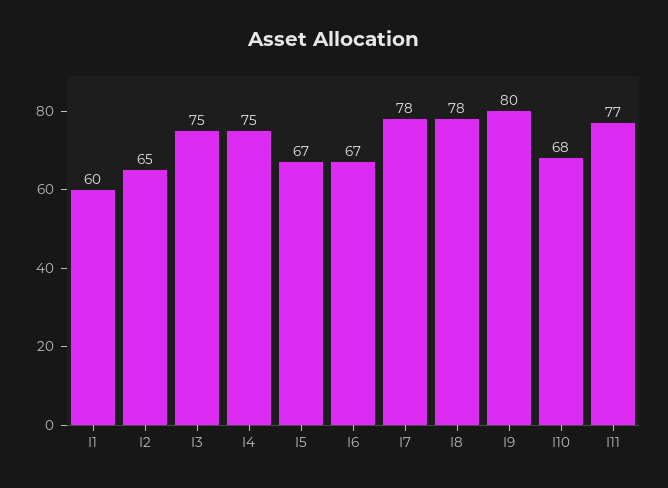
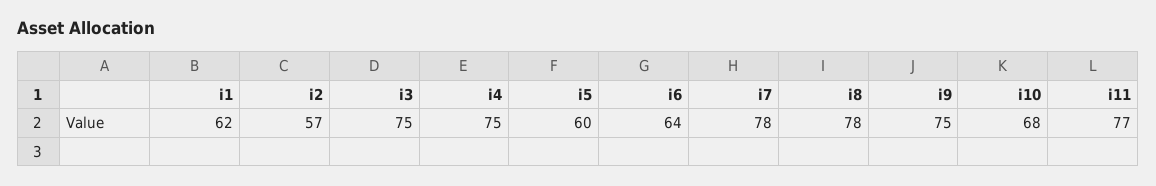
  {
-   "I1": 60,
+   "I1": 62,
-   "I2": 65,
+   "I2": 57,
    "I3": 75,
    "I4": 75,
-   "I5": 67,
+   "I5": 60,
-   "I6": 67,
+   "I6": 64,
    "I7": 78,
    "I8": 78,
-   "I9": 80,
+   "I9": 75,
    "I10": 68,
    "I11": 77
  }

